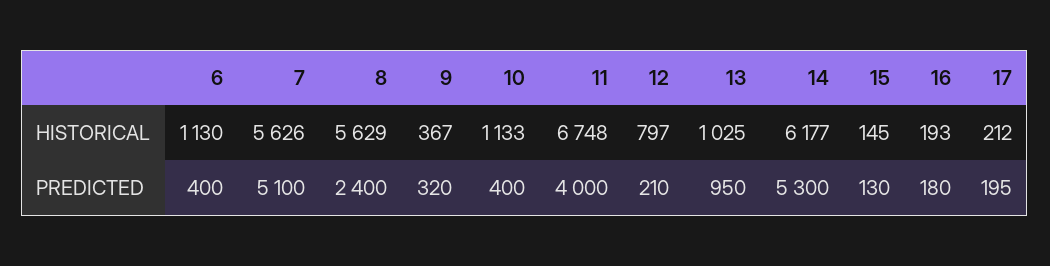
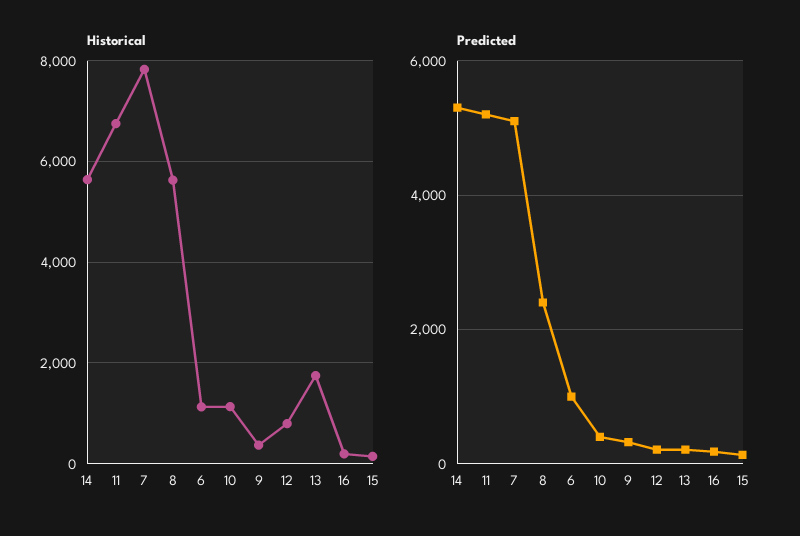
  {
    "HISTORICAL": {
      "6": 1130,
-     "7": 5626,
+     "7": 7800,
      "8": 5629,
      "9": 367,
      "10": 1133,
      "11": 6748,
      "12": 797,
-     "13": 1025,
+     "13": 1800,
-     "14": 6177,
+     "14": 5600,
      "15": 145,
-     "16": 193,
+     "16": 193
-     "17": 212
    },
    "PREDICTED": {
-     "6": 400,
+     "6": 1000,
      "7": 5100,
      "8": 2400,
      "9": 320,
      "10": 400,
-     "11": 4000,
+     "11": 5200,
      "12": 210,
-     "13": 950,
+     "13": 200,
      "14": 5300,
      "15": 130,
-     "16": 180,
+     "16": 180
-     "17": 195
    }
  }

